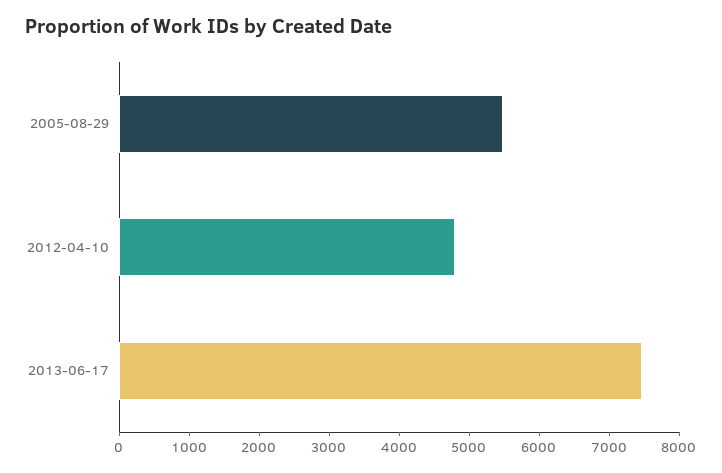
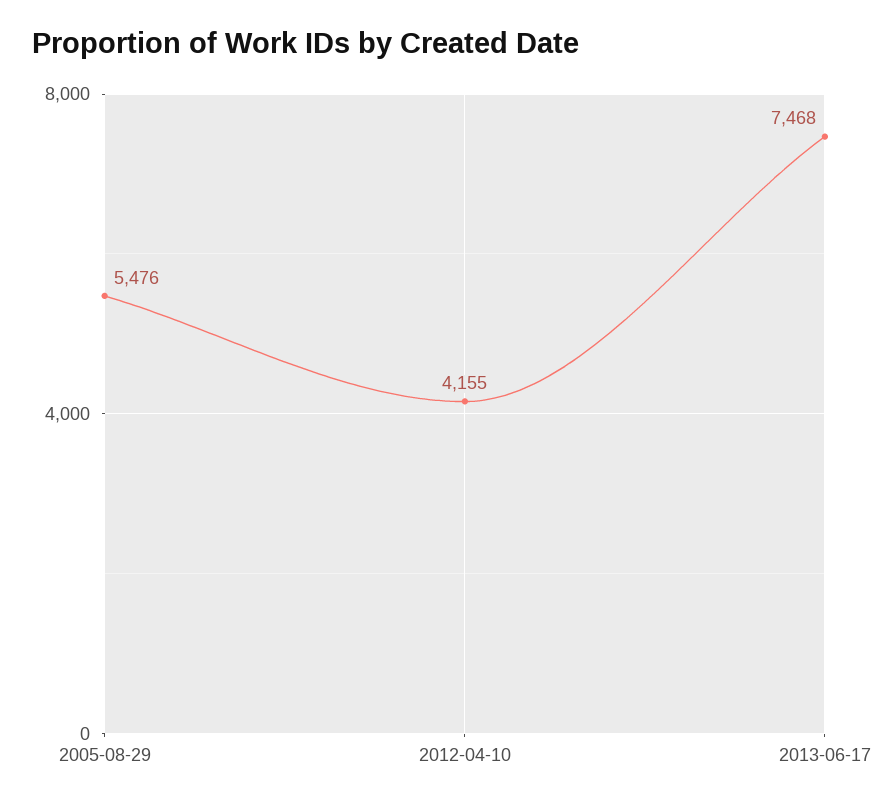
  {
    "2005-08-29": 5476,
-   "2012-04-10": 4800,
+   "2012-04-10": 4155,
    "2013-06-17": 7468
  }

